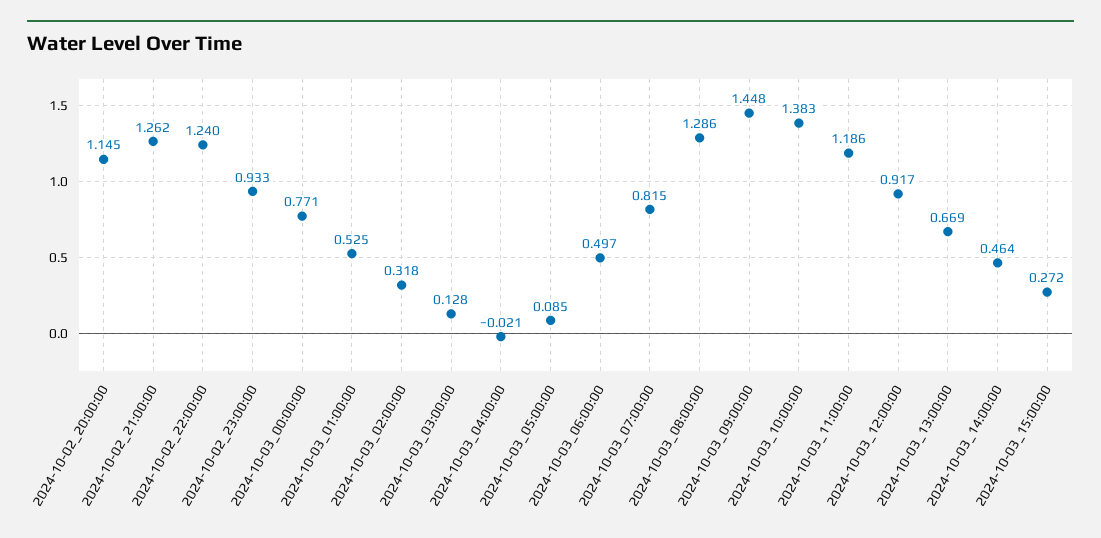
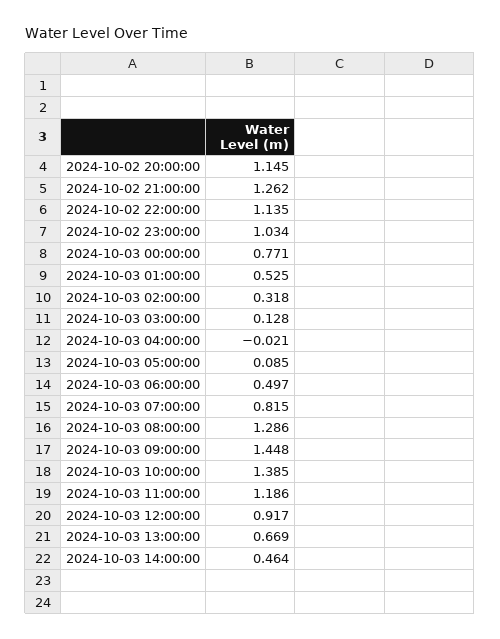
  {
    "2024-10-02_20:00:00": 1.145,
    "2024-10-02_21:00:00": 1.262,
-   "2024-10-02_22:00:00": 1.24,
+   "2024-10-02_22:00:00": 1.135,
-   "2024-10-02_23:00:00": 0.933,
+   "2024-10-02_23:00:00": 1.034,
    "2024-10-03_00:00:00": 0.771,
    "2024-10-03_01:00:00": 0.525,
    "2024-10-03_02:00:00": 0.318,
    "2024-10-03_03:00:00": 0.128,
    "2024-10-03_04:00:00": -0.021,
    "2024-10-03_05:00:00": 0.085,
    "2024-10-03_06:00:00": 0.497,
    "2024-10-03_07:00:00": 0.815,
    "2024-10-03_08:00:00": 1.286,
    "2024-10-03_09:00:00": 1.448,
-   "2024-10-03_10:00:00": 1.383,
+   "2024-10-03_10:00:00": 1.385,
    "2024-10-03_11:00:00": 1.186,
    "2024-10-03_12:00:00": 0.917,
    "2024-10-03_13:00:00": 0.669,
-   "2024-10-03_14:00:00": 0.464,
+   "2024-10-03_14:00:00": 0.464
-   "2024-10-03_15:00:00": 0.272
  }

